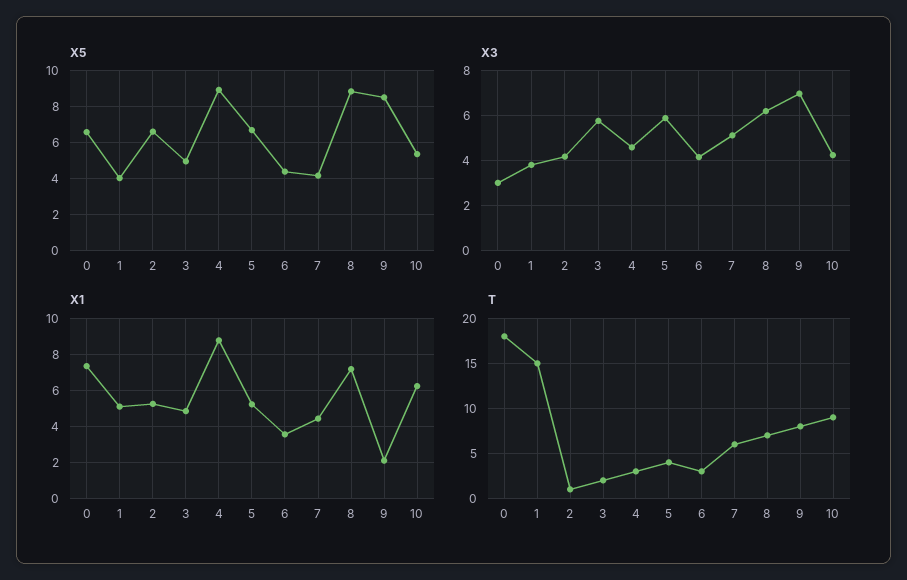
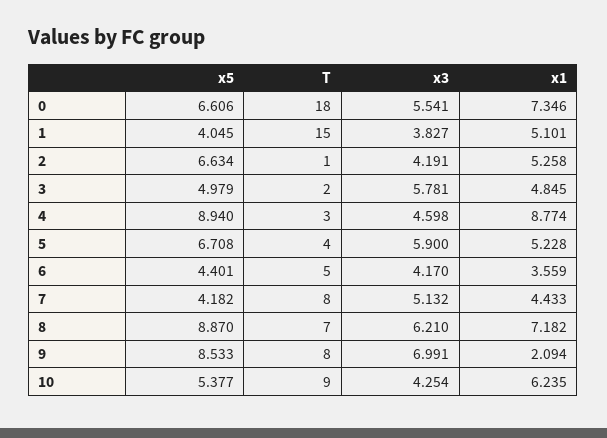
  {
    "X5": {
      "0": 6.606,
      "1": 4.045,
      "2": 6.634,
      "3": 4.979,
      "4": 8.94,
      "5": 6.708,
      "6": 4.401,
      "7": 4.182,
      "8": 8.87,
      "9": 8.533,
      "10": 5.377
    },
    "X3": {
-     "0": 3,
+     "0": 5.541,
      "1": 3.827,
      "2": 4.191,
      "3": 5.781,
      "4": 4.598,
      "5": 5.9,
      "6": 4.17,
      "7": 5.132,
      "8": 6.21,
      "9": 6.991,
      "10": 4.254
    },
    "X1": {
      "0": 7.346,
      "1": 5.101,
      "2": 5.258,
      "3": 4.845,
      "4": 8.774,
      "5": 5.228,
      "6": 3.559,
      "7": 4.433,
      "8": 7.182,
      "9": 2.094,
      "10": 6.235
    },
    "T": {
      "0": 18,
      "1": 15,
      "2": 1,
      "3": 2,
      "4": 3,
      "5": 4,
-     "6": 3,
+     "6": 5,
-     "7": 6,
+     "7": 8,
      "8": 7,
      "9": 8,
      "10": 9
    }
  }

